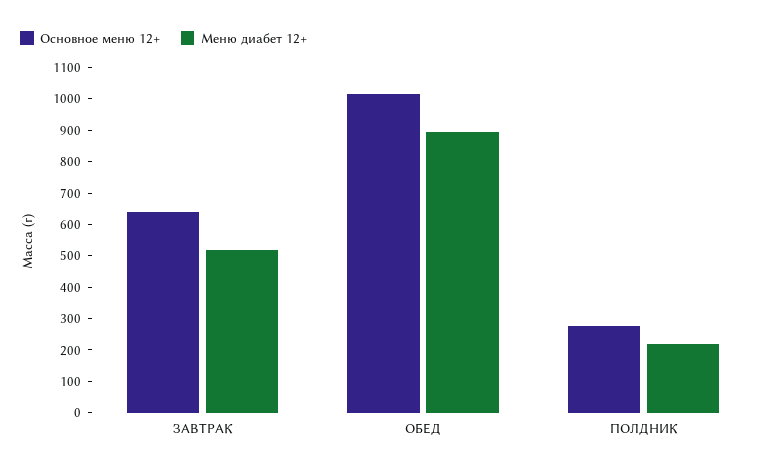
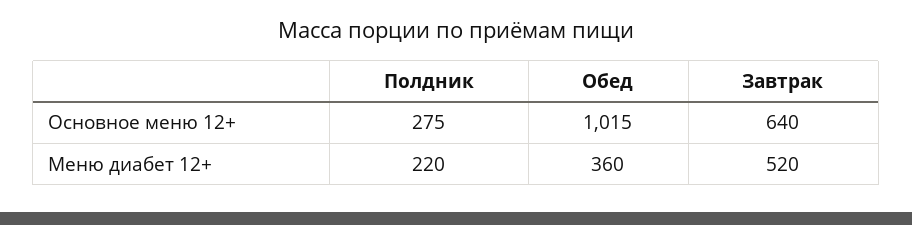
  {
    "Основное меню 12+": {
      "ЗАВТРАК": 640,
      "ОБЕД": 1015,
      "ПОЛДНИК": 275
    },
    "Меню диабет 12+": {
      "ЗАВТРАК": 520,
-     "ОБЕД": 900,
+     "ОБЕД": 360,
      "ПОЛДНИК": 220
    }
  }

